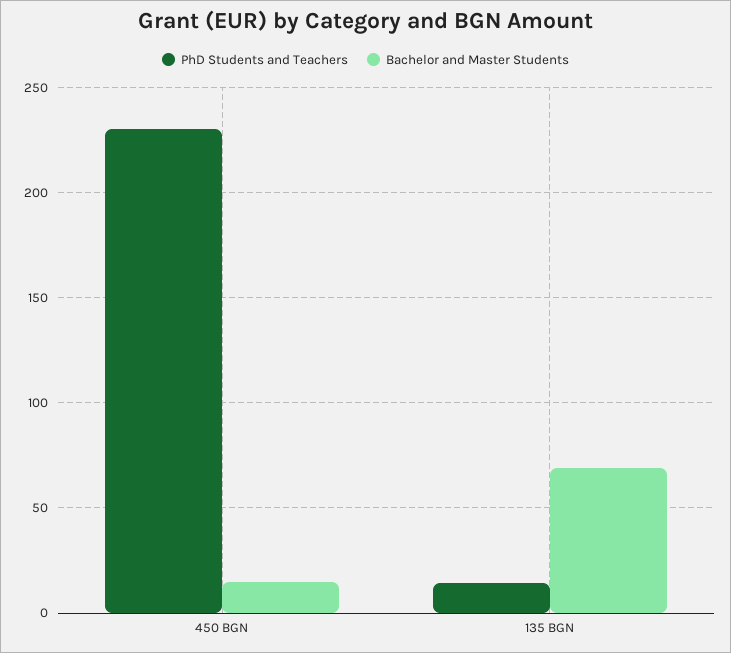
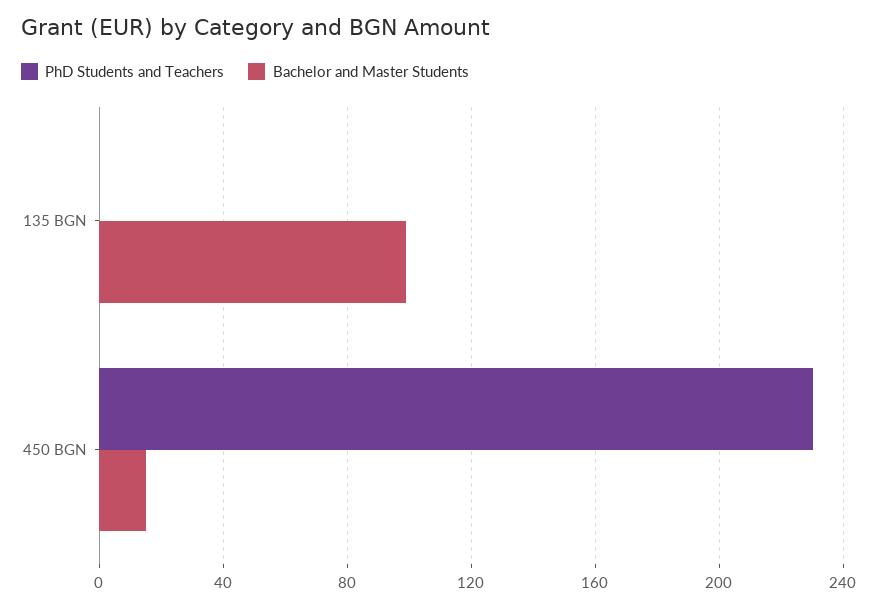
  {
    "PhD Students and Teachers": {
      "450 BGN": 230,
-     "135 BGN": 15
+     "135 BGN": 0
    },
    "Bachelor and Master Students": {
      "450 BGN": 15,
-     "135 BGN": 70
+     "135 BGN": 100
    }
  }

